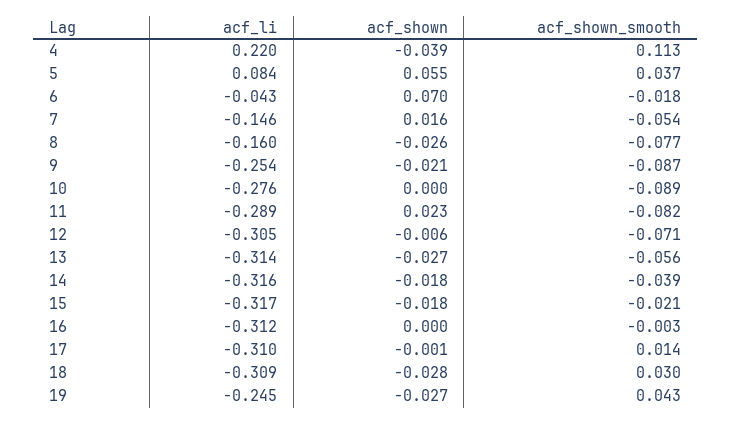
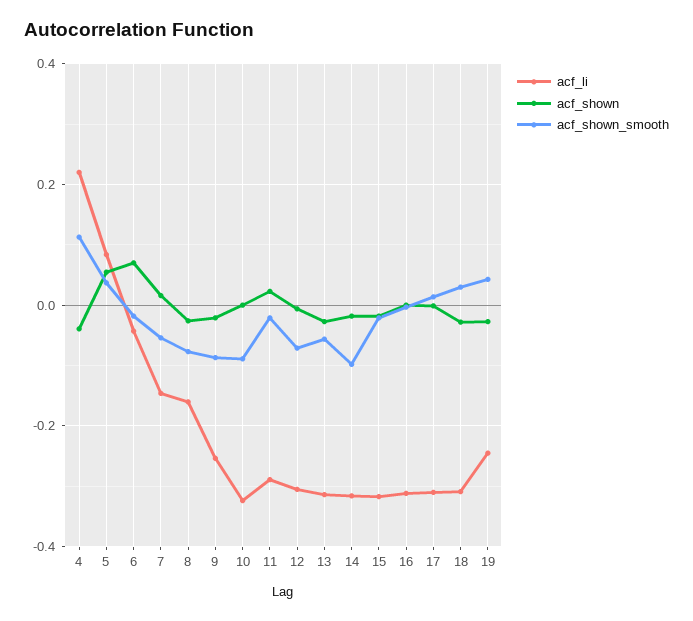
  {
    "acf_li": {
      "4": 0.22,
      "5": 0.084,
      "6": -0.043,
      "7": -0.146,
      "8": -0.16,
      "9": -0.254,
-     "10": -0.276,
+     "10": -0.32,
      "11": -0.289,
      "12": -0.305,
      "13": -0.314,
      "14": -0.316,
      "15": -0.317,
      "16": -0.312,
      "17": -0.31,
      "18": -0.309,
      "19": -0.245
    },
    "acf_shown": {
      "4": -0.039,
      "5": 0.055,
      "6": 0.07,
      "7": 0.016,
      "8": -0.026,
      "9": -0.021,
      "10": 0,
      "11": 0.023,
      "12": -0.006,
      "13": -0.027,
      "14": -0.018,
      "15": -0.018,
      "16": 0,
      "17": -0.001,
      "18": -0.028,
      "19": -0.027
    },
    "acf_shown_smooth": {
      "4": 0.113,
      "5": 0.037,
      "6": -0.018,
      "7": -0.054,
      "8": -0.077,
      "9": -0.087,
      "10": -0.089,
-     "11": -0.082,
+     "11": -0.02,
      "12": -0.071,
      "13": -0.056,
-     "14": -0.039,
+     "14": -0.1,
      "15": -0.021,
      "16": -0.003,
      "17": 0.014,
      "18": 0.03,
      "19": 0.043
    }
  }

